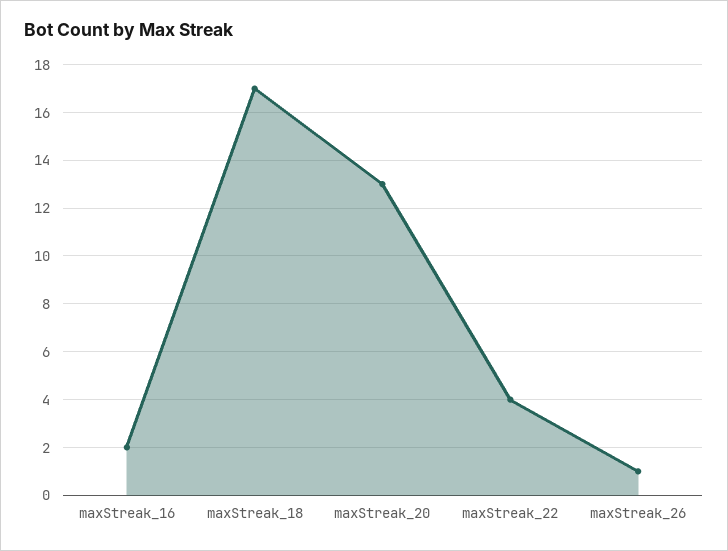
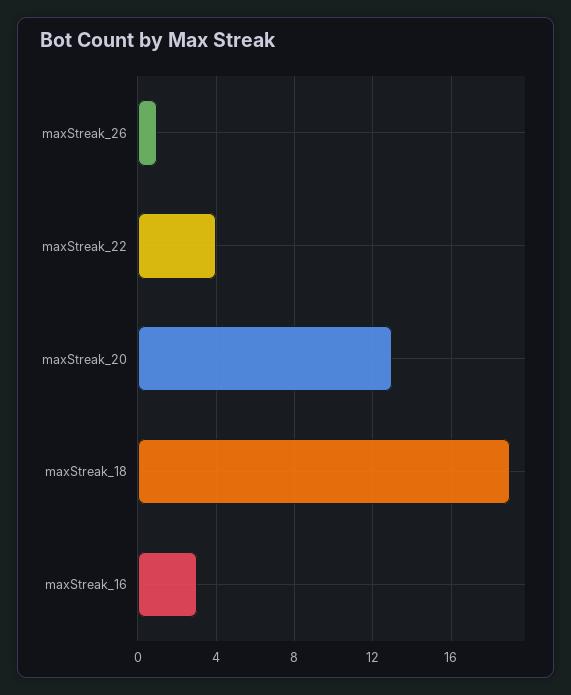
  {
-   "maxStreak_16": 2,
+   "maxStreak_16": 3,
-   "maxStreak_18": 17,
+   "maxStreak_18": 19,
    "maxStreak_20": 13,
    "maxStreak_22": 4,
    "maxStreak_26": 1
  }

